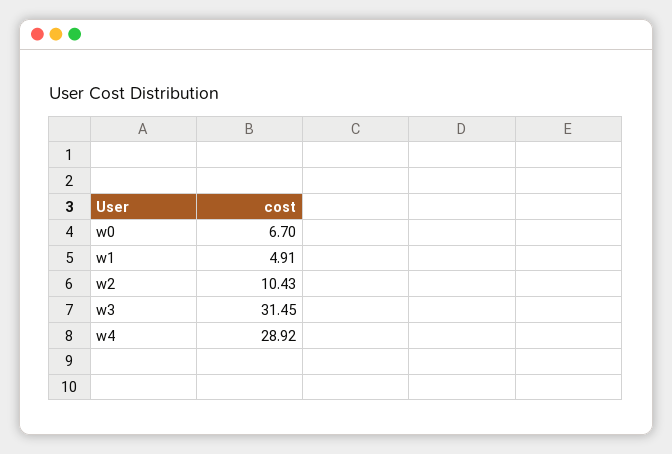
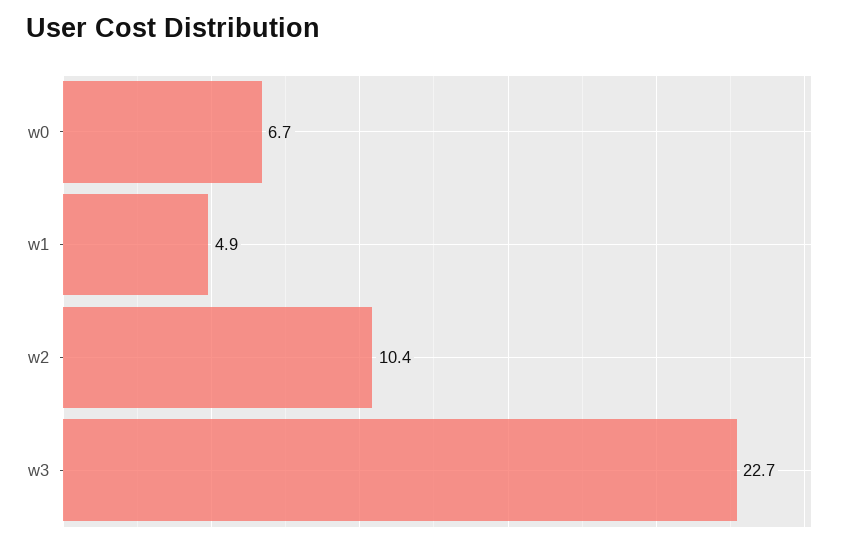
  {
    "w0": 6.7,
    "w1": 4.91,
    "w2": 10.43,
-   "w3": 31.45,
+   "w3": 22.7
-   "w4": 28.92
  }

